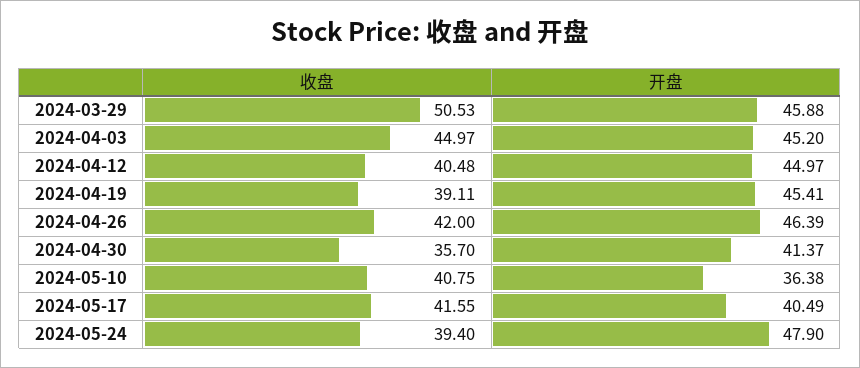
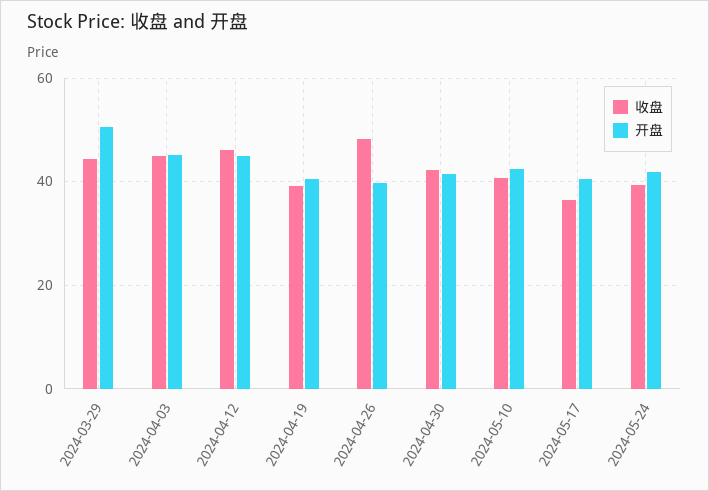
  {
    "收盘": {
-     "2024-03-29": 50.53,
+     "2024-03-29": 44,
      "2024-04-03": 44.97,
-     "2024-04-12": 40.48,
+     "2024-04-12": 46,
      "2024-04-19": 39.11,
-     "2024-04-26": 42,
+     "2024-04-26": 48,
-     "2024-04-30": 35.7,
+     "2024-04-30": 42,
      "2024-05-10": 40.75,
-     "2024-05-17": 41.55,
+     "2024-05-17": 36,
      "2024-05-24": 39.4
    },
    "开盘": {
-     "2024-03-29": 45.88,
+     "2024-03-29": 50,
      "2024-04-03": 45.2,
      "2024-04-12": 44.97,
-     "2024-04-19": 45.41,
+     "2024-04-19": 40,
-     "2024-04-26": 46.39,
+     "2024-04-26": 40,
      "2024-04-30": 41.37,
-     "2024-05-10": 36.38,
+     "2024-05-10": 42,
      "2024-05-17": 40.49,
-     "2024-05-24": 47.9
+     "2024-05-24": 42
    }
  }

